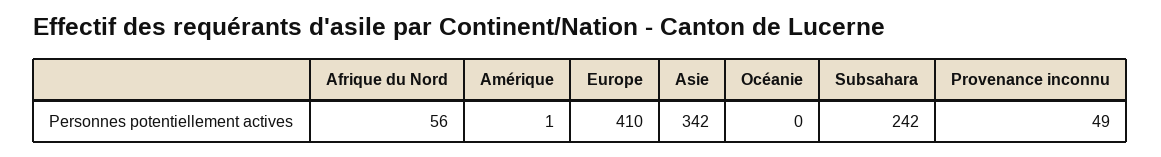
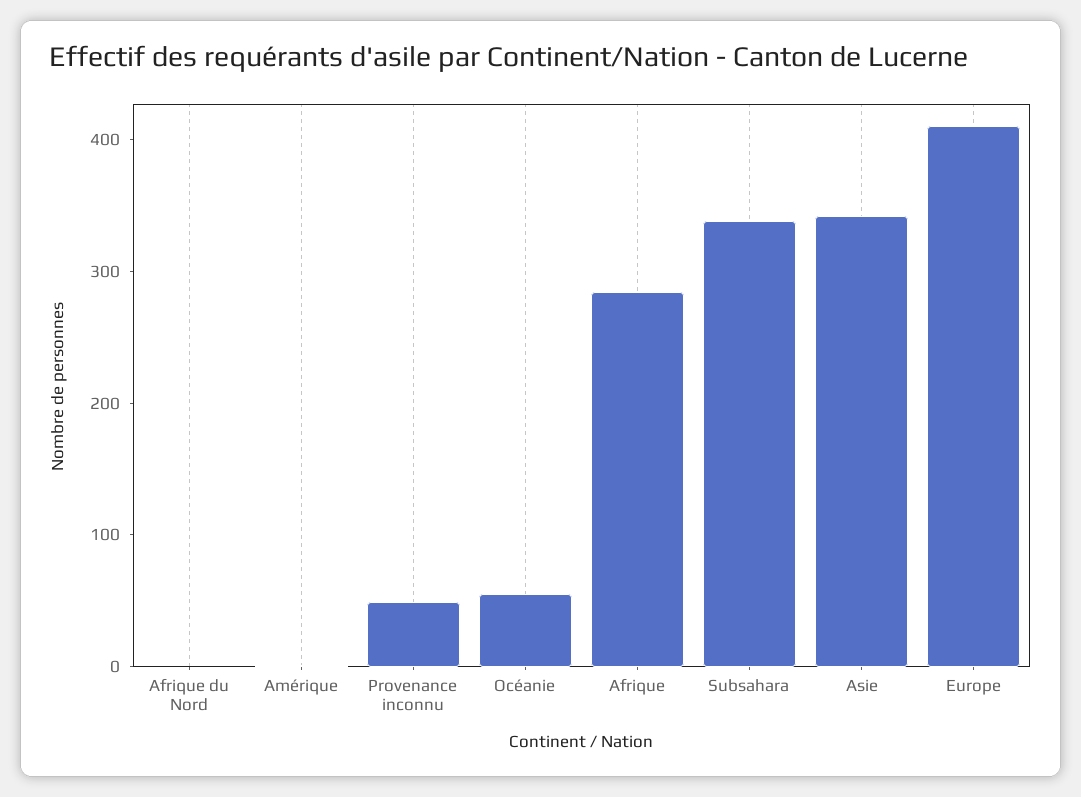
  {
-   "Afrique du Nord": 56,
+   "Afrique du Nord": 0,
    "Amérique": 1,
    "Europe": 410,
    "Asie": 342,
-   "Océanie": 0,
+   "Océanie": 60,
-   "Subsahara": 242,
+   "Subsahara": 340,
-   "Provenance inconnu": 49
+   "Provenance inconnu": 49,
+   "Afrique": 280
  }

